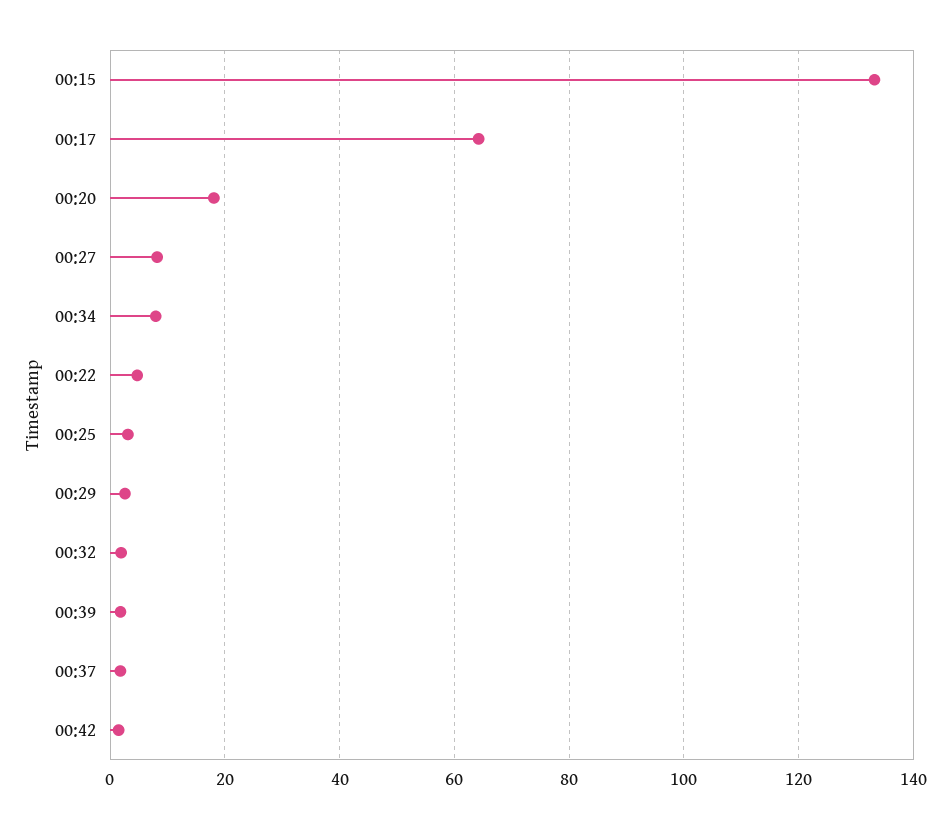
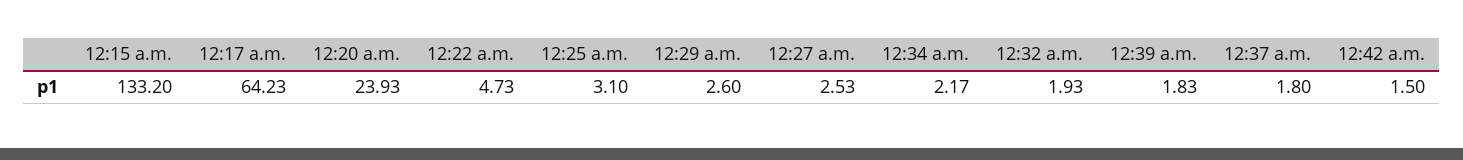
  {
    "00:15": 133.2,
    "00:17": 64.23,
-   "00:20": 18,
+   "00:20": 23.93,
-   "00:27": 8,
+   "00:27": 2.53,
-   "00:34": 8,
+   "00:34": 2.17,
    "00:22": 4.73,
    "00:25": 3.1,
    "00:29": 2.6,
    "00:32": 1.93,
    "00:39": 1.83,
    "00:37": 1.8,
    "00:42": 1.5
  }

